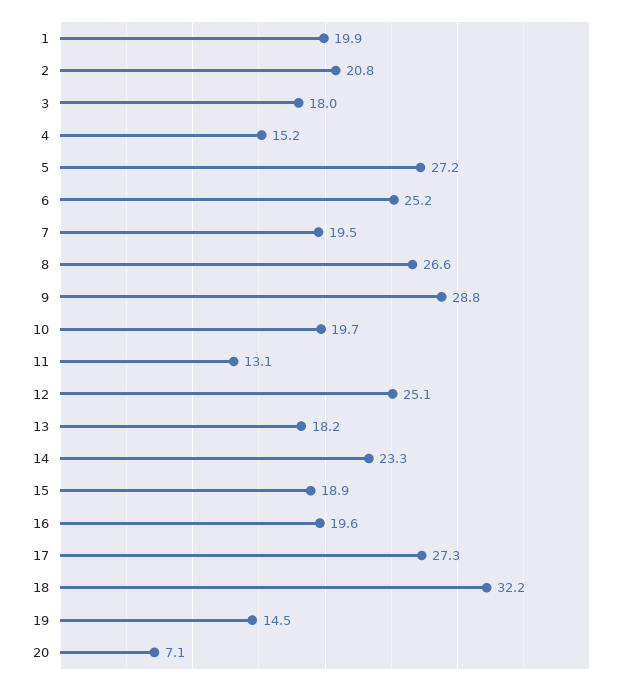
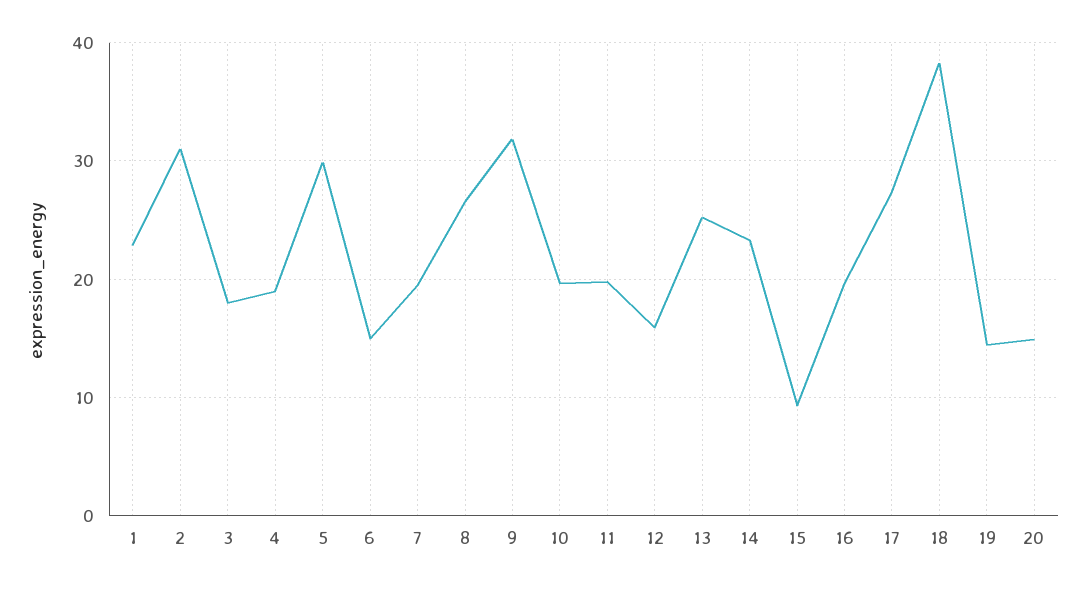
  {
-   "1": 19.9,
+   "1": 23,
-   "2": 20.8,
+   "2": 31,
    "3": 18,
-   "4": 15.2,
+   "4": 19,
-   "5": 27.2,
+   "5": 30,
-   "6": 25.2,
+   "6": 15,
    "7": 19.5,
    "8": 26.6,
-   "9": 28.8,
+   "9": 32,
    "10": 19.7,
-   "11": 13.1,
+   "11": 20,
-   "12": 25.1,
+   "12": 16,
-   "13": 18.2,
+   "13": 25,
    "14": 23.3,
-   "15": 18.9,
+   "15": 9,
    "16": 19.6,
    "17": 27.3,
-   "18": 32.2,
+   "18": 38,
    "19": 14.5,
-   "20": 7.1
+   "20": 15
  }

